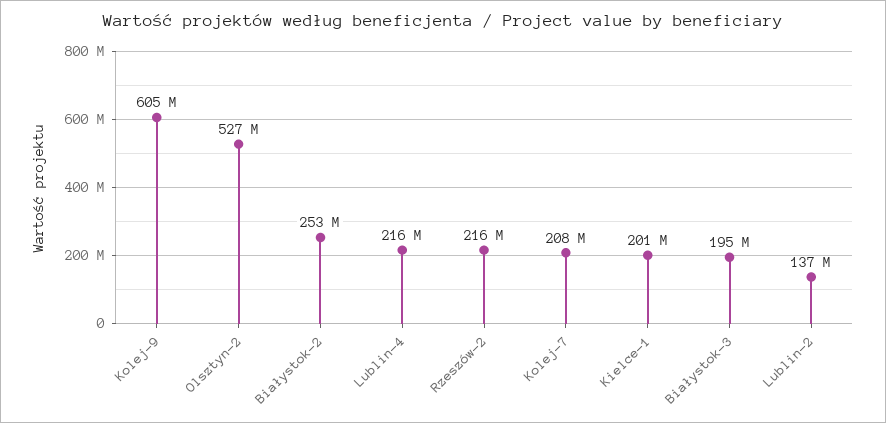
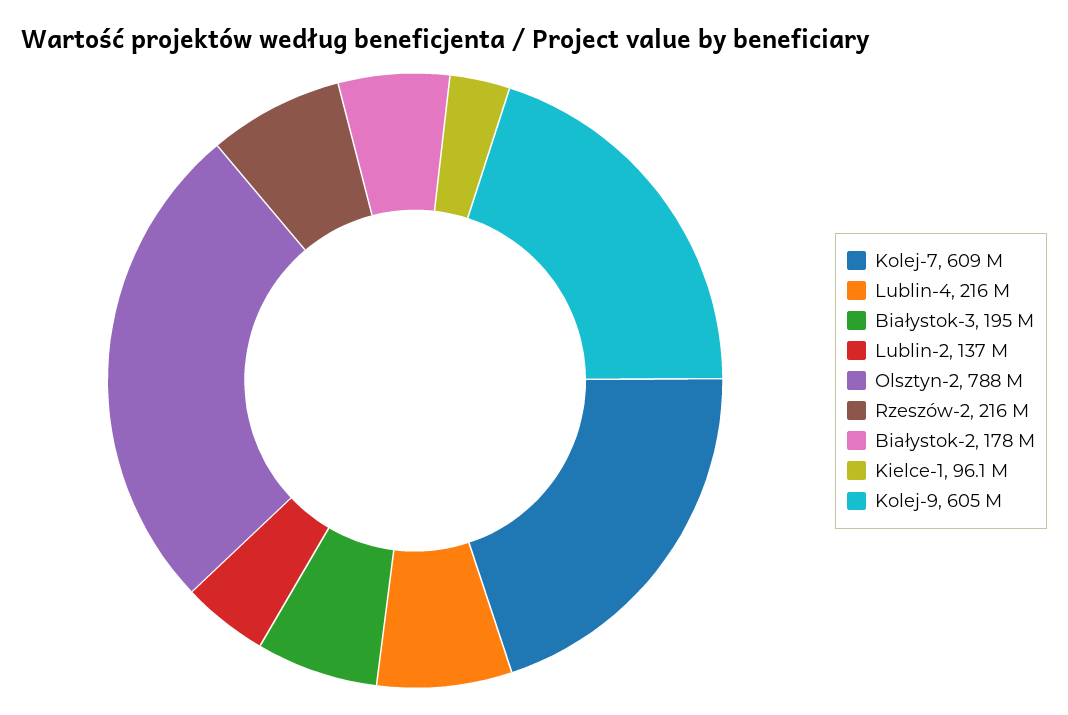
  {
    "Kolej-9": 605000000,
-   "Olsztyn-2": 527000000,
+   "Olsztyn-2": 788000000,
-   "Białystok-2": 253000000,
+   "Białystok-2": 178000000,
    "Lublin-4": 216000000,
    "Rzeszów-2": 216000000,
-   "Kolej-7": 208000000,
+   "Kolej-7": 609000000,
-   "Kielce-1": 201000000,
+   "Kielce-1": 96100000,
    "Białystok-3": 195000000,
    "Lublin-2": 137000000
  }

